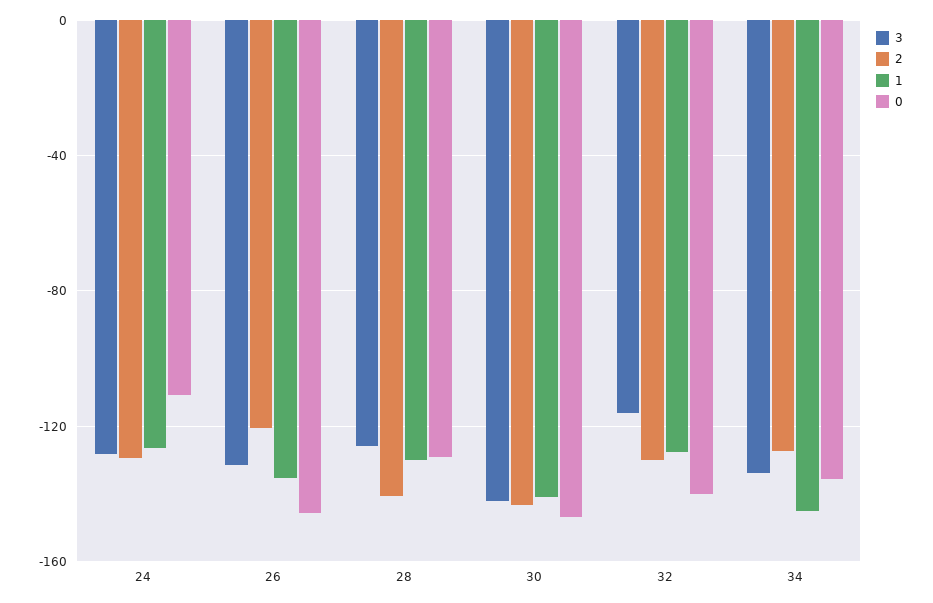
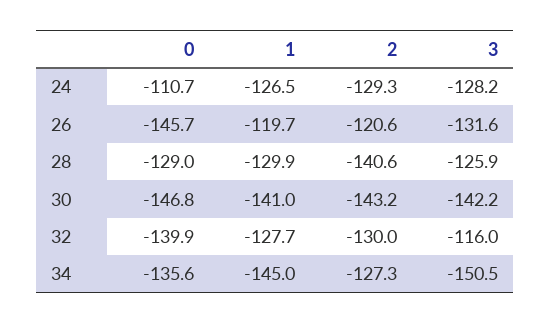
  {
    "3": {
      "24": -128.2,
      "26": -131.6,
      "28": -125.9,
      "30": -142.2,
      "32": -116,
-     "34": -135
+     "34": -150.5
    },
    "2": {
      "24": -129.3,
      "26": -120.6,
      "28": -140.6,
      "30": -143.2,
      "32": -130,
      "34": -127.3
    },
    "1": {
      "24": -126.5,
-     "26": -135,
+     "26": -119.7,
      "28": -129.9,
      "30": -141,
      "32": -127.7,
      "34": -145
    },
    "0": {
      "24": -110.7,
      "26": -145.7,
      "28": -129,
      "30": -146.8,
      "32": -139.9,
      "34": -135.6
    }
  }

